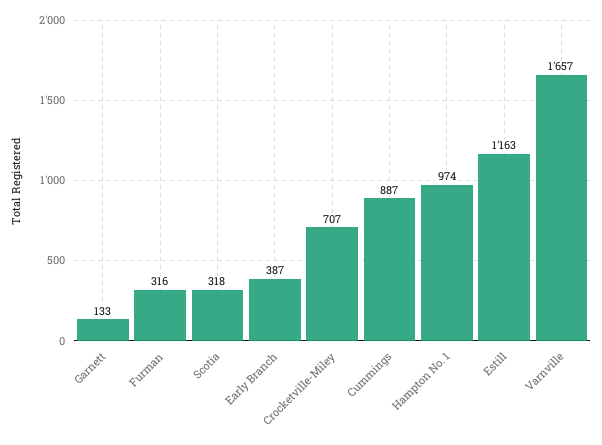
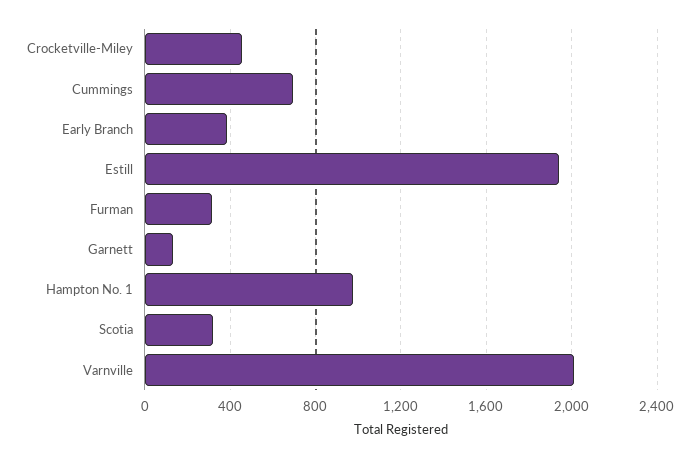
  {
    "Garnett": 133,
    "Furman": 316,
    "Scotia": 318,
    "Early Branch": 387,
-   "Crocketville-Miley": 707,
+   "Crocketville-Miley": 450,
-   "Cummings": 887,
+   "Cummings": 700,
    "Hampton No. 1": 974,
-   "Estill": 1163,
+   "Estill": 1950,
-   "Varnville": 1657
+   "Varnville": 2000
  }

